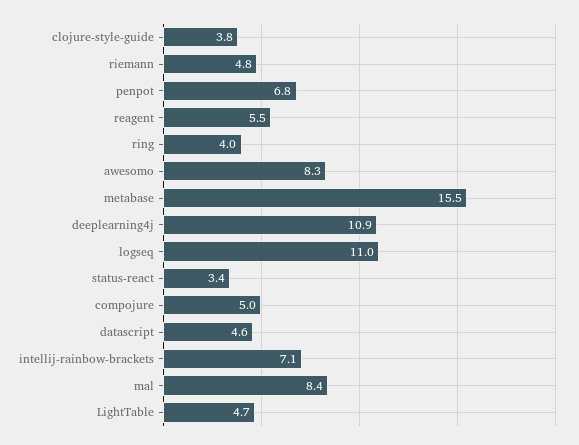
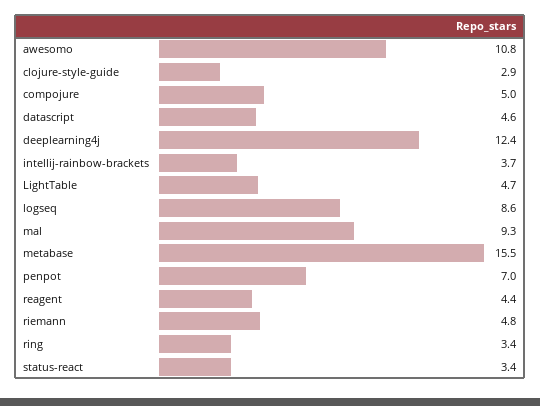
  {
-   "clojure-style-guide": 3.8,
+   "clojure-style-guide": 2.9,
    "riemann": 4.8,
-   "penpot": 6.8,
+   "penpot": 7,
-   "reagent": 5.5,
+   "reagent": 4.4,
-   "ring": 4,
+   "ring": 3.4,
-   "awesomo": 8.3,
+   "awesomo": 10.8,
    "metabase": 15.5,
-   "deeplearning4j": 10.9,
+   "deeplearning4j": 12.4,
-   "logseq": 11,
+   "logseq": 8.6,
    "status-react": 3.4,
    "compojure": 5,
    "datascript": 4.6,
-   "intellij-rainbow-brackets": 7.1,
+   "intellij-rainbow-brackets": 3.7,
-   "mal": 8.4,
+   "mal": 9.3,
    "LightTable": 4.7
  }

